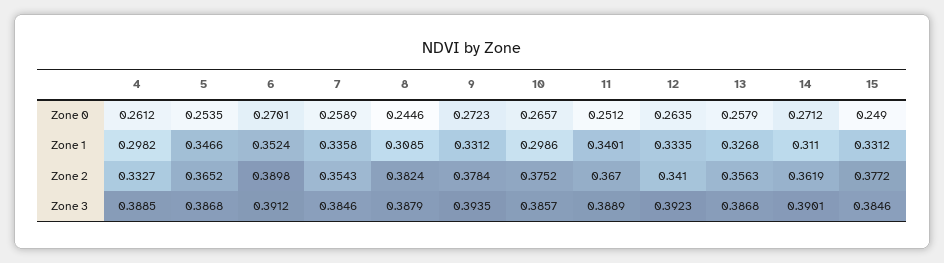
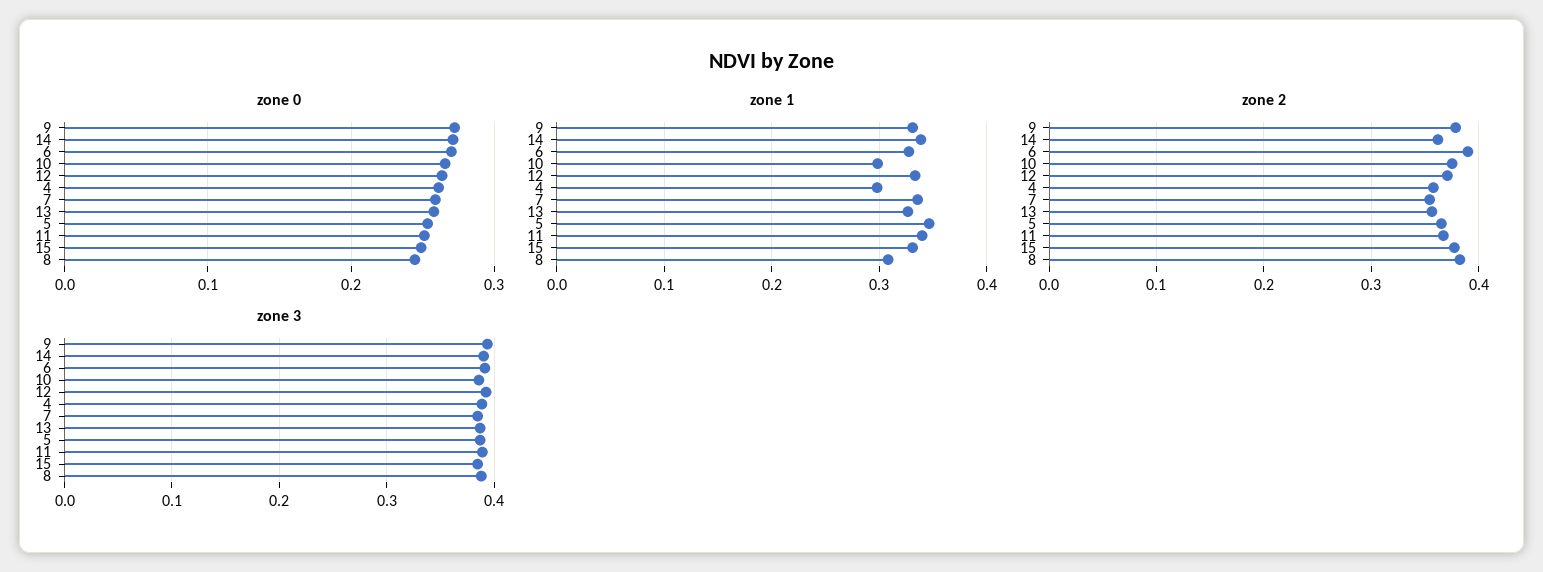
  {
    "Zone 0": {
      "4": 0.2612,
      "5": 0.2535,
      "6": 0.2701,
      "7": 0.2589,
      "8": 0.2446,
      "9": 0.2723,
      "10": 0.2657,
      "11": 0.2512,
      "12": 0.2635,
      "13": 0.2579,
      "14": 0.2712,
      "15": 0.249
    },
    "Zone 1": {
      "4": 0.2982,
      "5": 0.3466,
-     "6": 0.3524,
+     "6": 0.33,
      "7": 0.3358,
      "8": 0.3085,
      "9": 0.3312,
      "10": 0.2986,
      "11": 0.3401,
      "12": 0.3335,
      "13": 0.3268,
-     "14": 0.311,
+     "14": 0.34,
      "15": 0.3312
    },
    "Zone 2": {
-     "4": 0.3327,
+     "4": 0.36,
      "5": 0.3652,
      "6": 0.3898,
      "7": 0.3543,
      "8": 0.3824,
      "9": 0.3784,
      "10": 0.3752,
      "11": 0.367,
-     "12": 0.341,
+     "12": 0.37,
      "13": 0.3563,
      "14": 0.3619,
      "15": 0.3772
    },
    "Zone 3": {
      "4": 0.3885,
      "5": 0.3868,
      "6": 0.3912,
      "7": 0.3846,
      "8": 0.3879,
      "9": 0.3935,
      "10": 0.3857,
      "11": 0.3889,
      "12": 0.3923,
      "13": 0.3868,
      "14": 0.3901,
      "15": 0.3846
    }
  }

